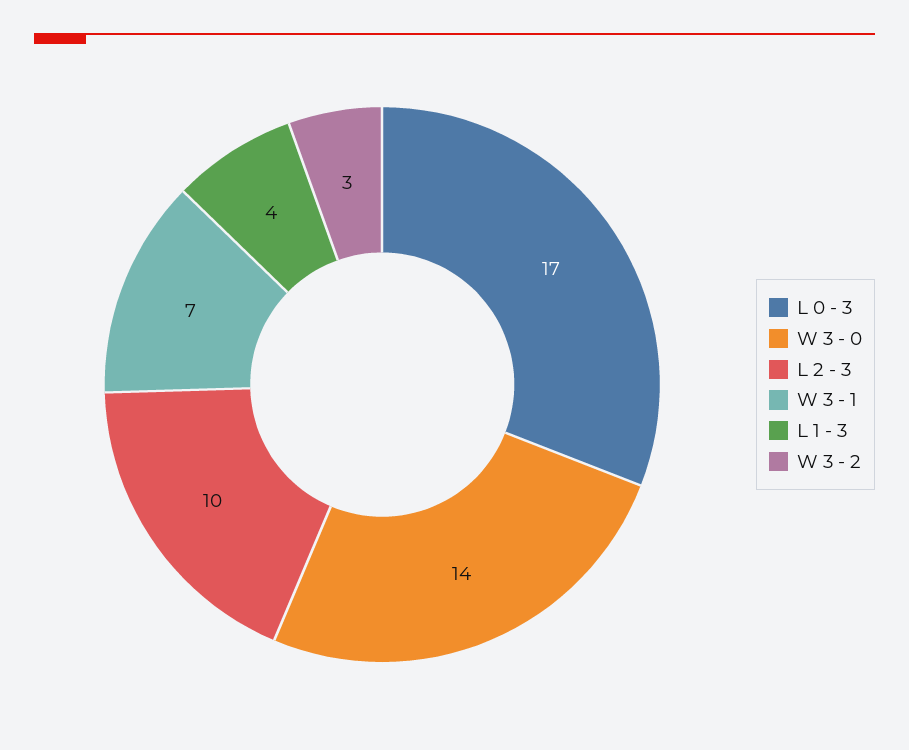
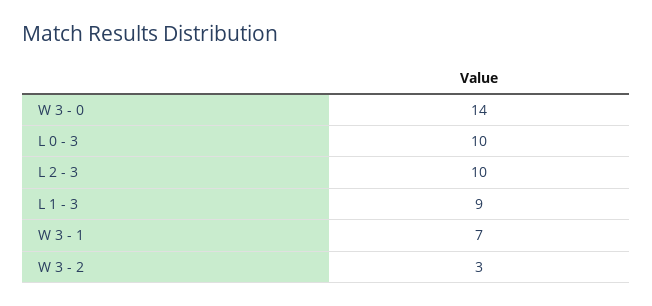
  {
-   "L 0 - 3": 17,
+   "L 0 - 3": 10,
    "W 3 - 0": 14,
    "L 2 - 3": 10,
    "W 3 - 1": 7,
-   "L 1 - 3": 4,
+   "L 1 - 3": 9,
    "W 3 - 2": 3
  }

